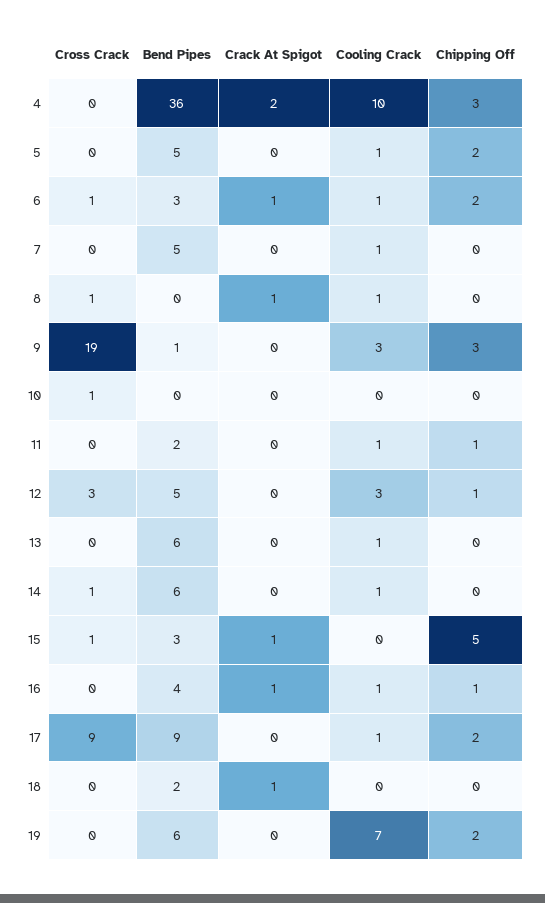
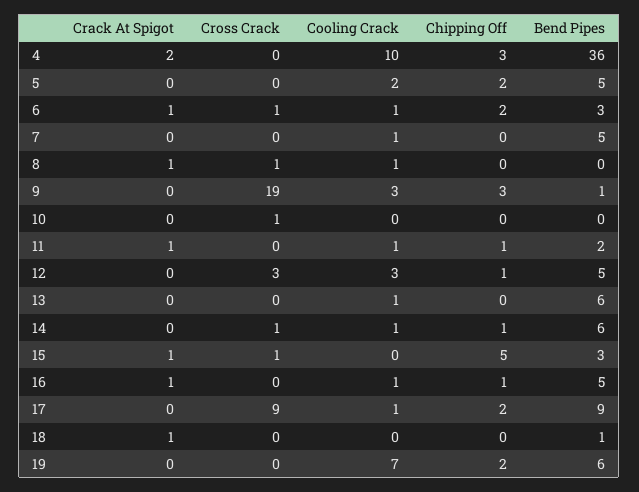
  {
    "Cross Crack": {
      "4": 0,
      "5": 0,
      "6": 1,
      "7": 0,
      "8": 1,
      "9": 19,
      "10": 1,
      "11": 0,
      "12": 3,
      "13": 0,
      "14": 1,
      "15": 1,
      "16": 0,
      "17": 9,
      "18": 0,
      "19": 0
    },
    "Bend Pipes": {
      "4": 36,
      "5": 5,
      "6": 3,
      "7": 5,
      "8": 0,
      "9": 1,
      "10": 0,
      "11": 2,
      "12": 5,
      "13": 6,
      "14": 6,
      "15": 3,
-     "16": 4,
+     "16": 5,
      "17": 9,
-     "18": 2,
+     "18": 1,
      "19": 6
    },
    "Crack At Spigot": {
      "4": 2,
      "5": 0,
      "6": 1,
      "7": 0,
      "8": 1,
      "9": 0,
      "10": 0,
-     "11": 0,
+     "11": 1,
      "12": 0,
      "13": 0,
      "14": 0,
      "15": 1,
      "16": 1,
      "17": 0,
      "18": 1,
      "19": 0
    },
    "Cooling Crack": {
      "4": 10,
-     "5": 1,
+     "5": 2,
      "6": 1,
      "7": 1,
      "8": 1,
      "9": 3,
      "10": 0,
      "11": 1,
      "12": 3,
      "13": 1,
      "14": 1,
      "15": 0,
      "16": 1,
      "17": 1,
      "18": 0,
      "19": 7
    },
    "Chipping Off": {
      "4": 3,
      "5": 2,
      "6": 2,
      "7": 0,
      "8": 0,
      "9": 3,
      "10": 0,
      "11": 1,
      "12": 1,
      "13": 0,
-     "14": 0,
+     "14": 1,
      "15": 5,
      "16": 1,
      "17": 2,
      "18": 0,
      "19": 2
    }
  }

